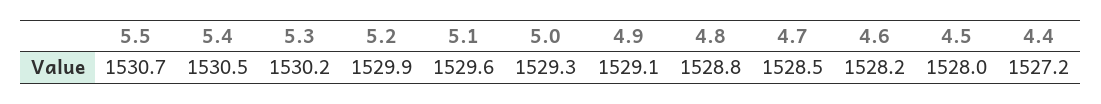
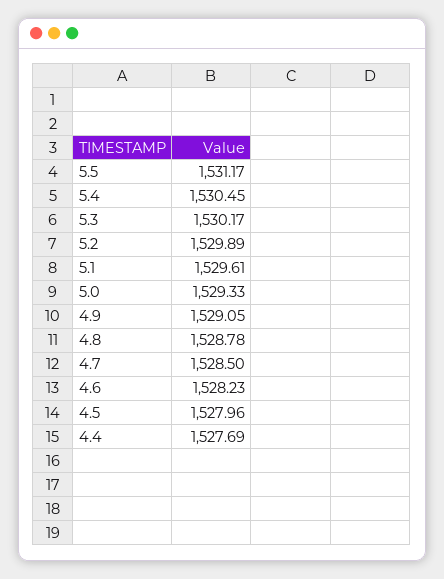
  {
-   "5.5": 1530.7,
+   "5.5": 1531.17,
    "5.4": 1530.45,
    "5.3": 1530.17,
    "5.2": 1529.89,
    "5.1": 1529.61,
    "5.0": 1529.33,
    "4.9": 1529.05,
    "4.8": 1528.78,
    "4.7": 1528.5,
    "4.6": 1528.23,
    "4.5": 1527.96,
-   "4.4": 1527.2
+   "4.4": 1527.69
  }

